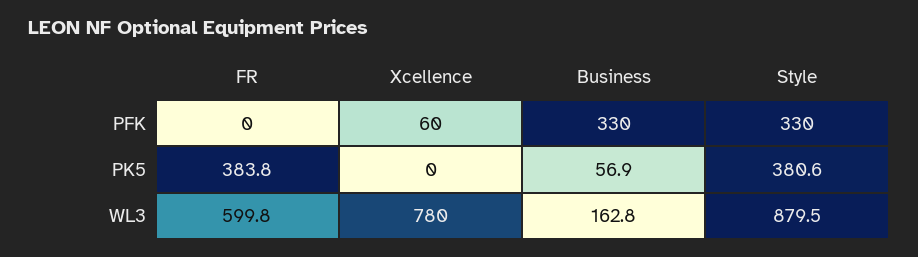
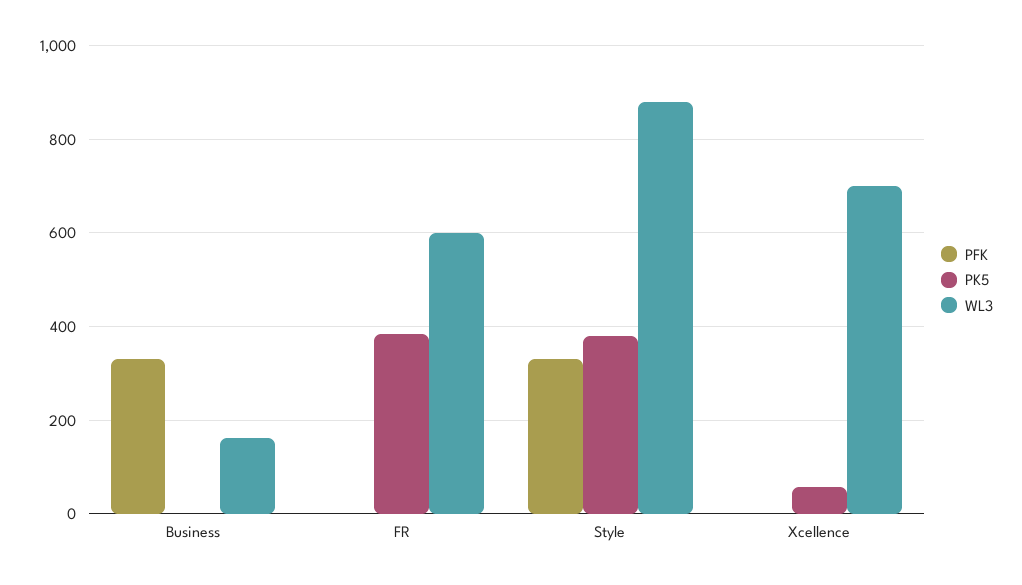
  {
    "PFK": {
      "FR": 0,
-     "Xcellence": 60,
+     "Xcellence": 0,
      "Business": 330,
      "Style": 330
    },
    "PK5": {
      "FR": 383.8,
-     "Xcellence": 0,
+     "Xcellence": 60,
-     "Business": 56.9,
+     "Business": 0,
      "Style": 380.6
    },
    "WL3": {
      "FR": 599.8,
-     "Xcellence": 780,
+     "Xcellence": 700,
      "Business": 162.8,
      "Style": 879.5
    }
  }

